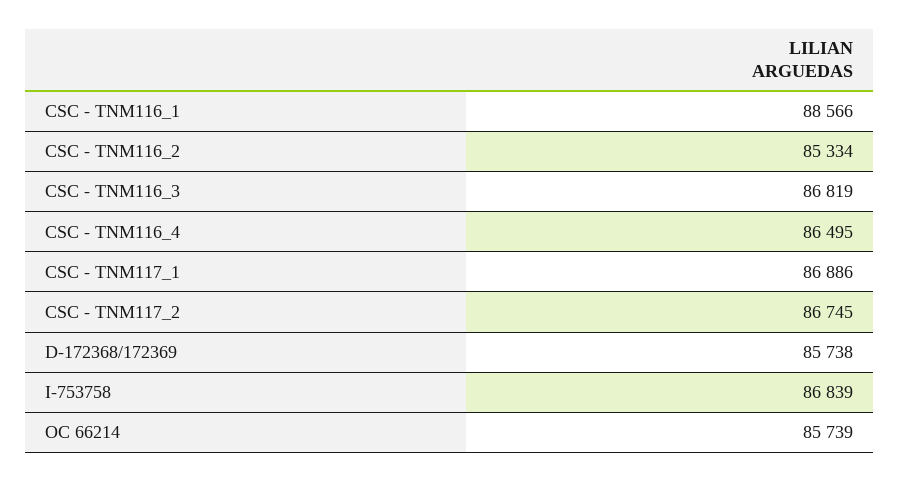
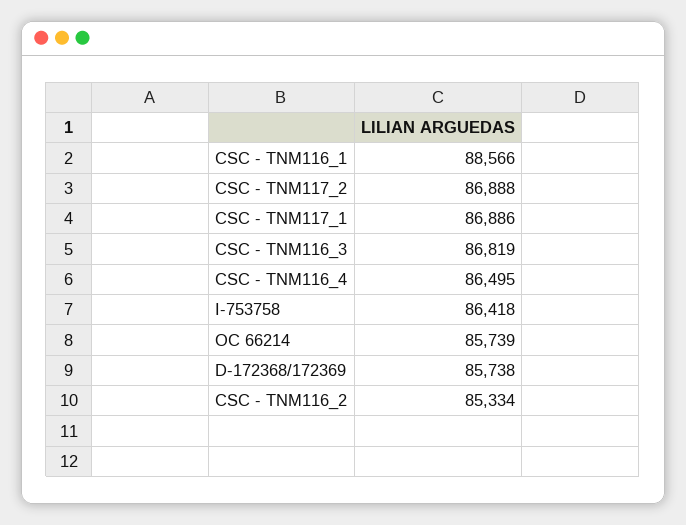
  {
    "CSC - TNM116_1": 88566,
    "CSC - TNM116_2": 85334,
    "CSC - TNM116_3": 86819,
    "CSC - TNM116_4": 86495,
    "CSC - TNM117_1": 86886,
-   "CSC - TNM117_2": 86745,
+   "CSC - TNM117_2": 86888,
    "D-172368/172369": 85738,
-   "I-753758": 86839,
+   "I-753758": 86418,
    "OC 66214": 85739
  }

